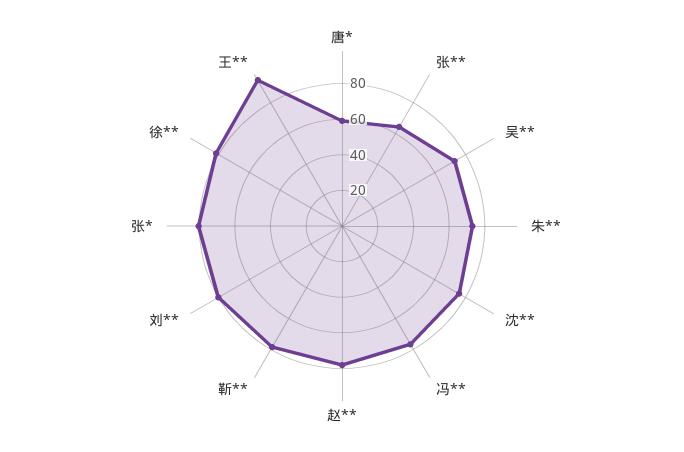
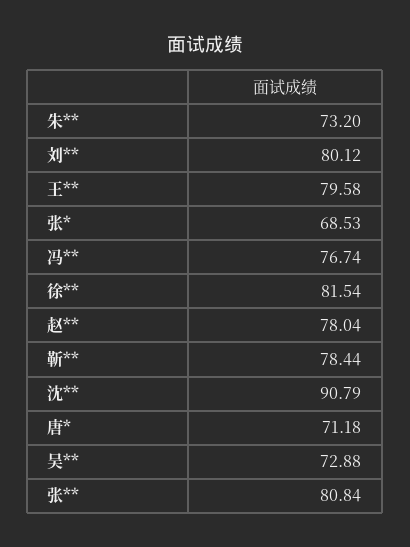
  {
-   "唐*": 60,
+   "唐*": 71.18,
-   "张**": 65,
+   "张**": 80.84,
    "吴**": 72.88,
    "朱**": 73.2,
-   "沈**": 75,
+   "沈**": 90.79,
    "冯**": 76.74,
    "赵**": 78.04,
    "靳**": 78.44,
    "刘**": 80.12,
-   "张*": 80,
+   "张*": 68.53,
    "徐**": 81.54,
-   "王**": 95
+   "王**": 79.58
  }

